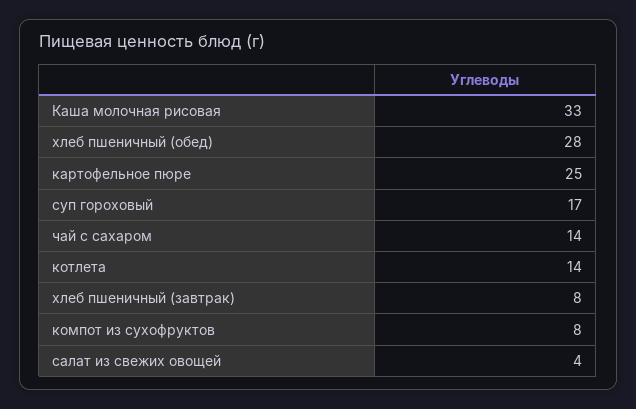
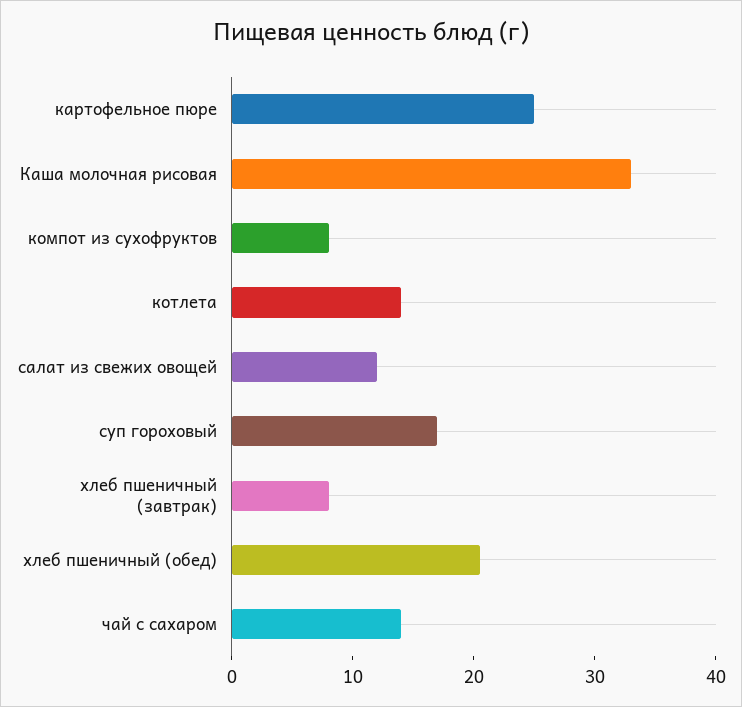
  {
    "Каша молочная рисовая": 33,
-   "хлеб пшеничный (обед)": 28,
+   "хлеб пшеничный (обед)": 20,
    "картофельное пюре": 25,
    "суп гороховый": 17,
    "чай с сахаром": 14,
    "котлета": 14,
    "хлеб пшеничный (завтрак)": 8,
    "компот из сухофруктов": 8,
-   "салат из свежих овощей": 4
+   "салат из свежих овощей": 12
  }

